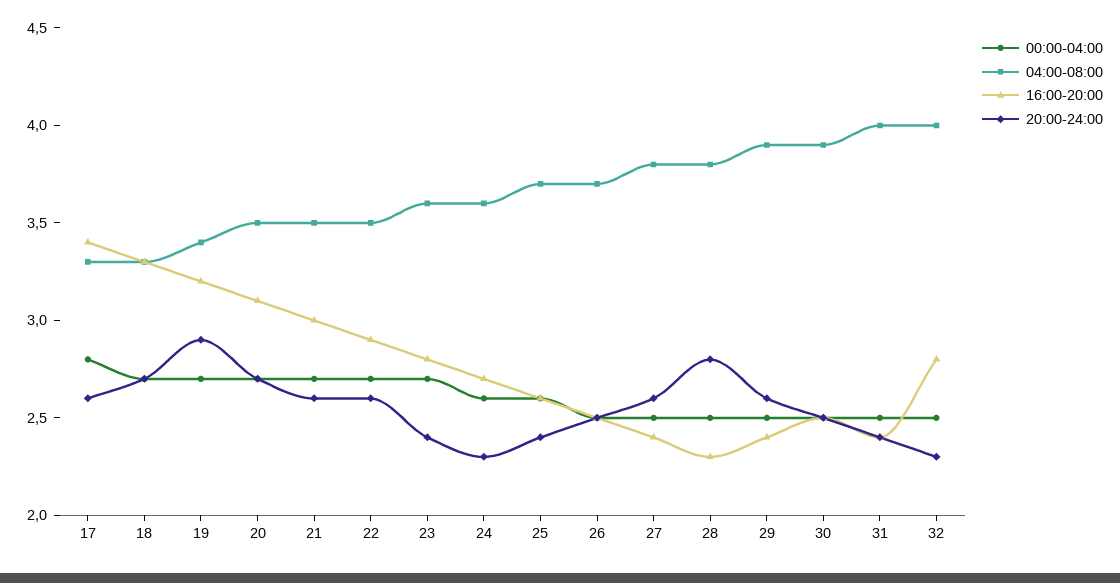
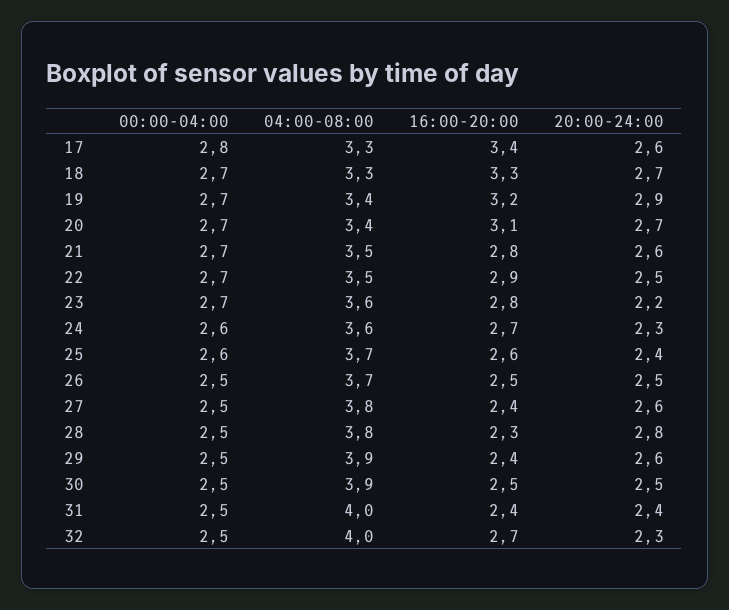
  {
    "00:00-04:00": {
      "17": 2.8,
      "18": 2.7,
      "19": 2.7,
      "20": 2.7,
      "21": 2.7,
      "22": 2.7,
      "23": 2.7,
      "24": 2.6,
      "25": 2.6,
      "26": 2.5,
      "27": 2.5,
      "28": 2.5,
      "29": 2.5,
      "30": 2.5,
      "31": 2.5,
      "32": 2.5
    },
    "04:00-08:00": {
      "17": 3.3,
      "18": 3.3,
      "19": 3.4,
-     "20": 3.5,
+     "20": 3.4,
      "21": 3.5,
      "22": 3.5,
      "23": 3.6,
      "24": 3.6,
      "25": 3.7,
      "26": 3.7,
      "27": 3.8,
      "28": 3.8,
      "29": 3.9,
      "30": 3.9,
      "31": 4,
      "32": 4
    },
    "16:00-20:00": {
      "17": 3.4,
      "18": 3.3,
      "19": 3.2,
      "20": 3.1,
-     "21": 3,
+     "21": 2.8,
      "22": 2.9,
      "23": 2.8,
      "24": 2.7,
      "25": 2.6,
      "26": 2.5,
      "27": 2.4,
      "28": 2.3,
      "29": 2.4,
      "30": 2.5,
      "31": 2.4,
-     "32": 2.8
+     "32": 2.7
    },
    "20:00-24:00": {
      "17": 2.6,
      "18": 2.7,
      "19": 2.9,
      "20": 2.7,
      "21": 2.6,
-     "22": 2.6,
+     "22": 2.5,
-     "23": 2.4,
+     "23": 2.2,
      "24": 2.3,
      "25": 2.4,
      "26": 2.5,
      "27": 2.6,
      "28": 2.8,
      "29": 2.6,
      "30": 2.5,
      "31": 2.4,
      "32": 2.3
    }
  }

